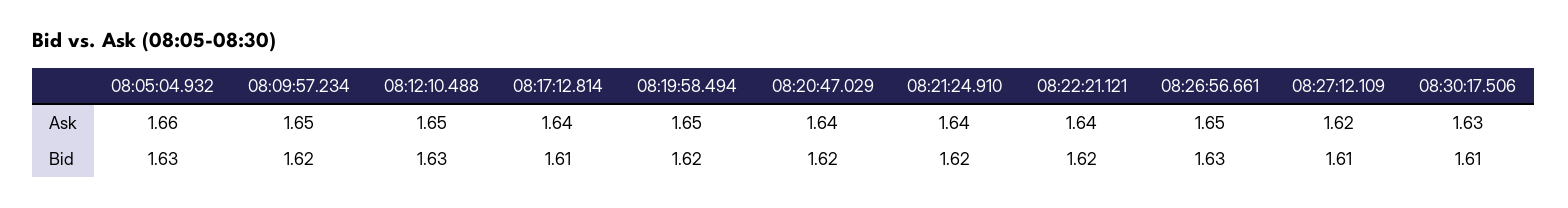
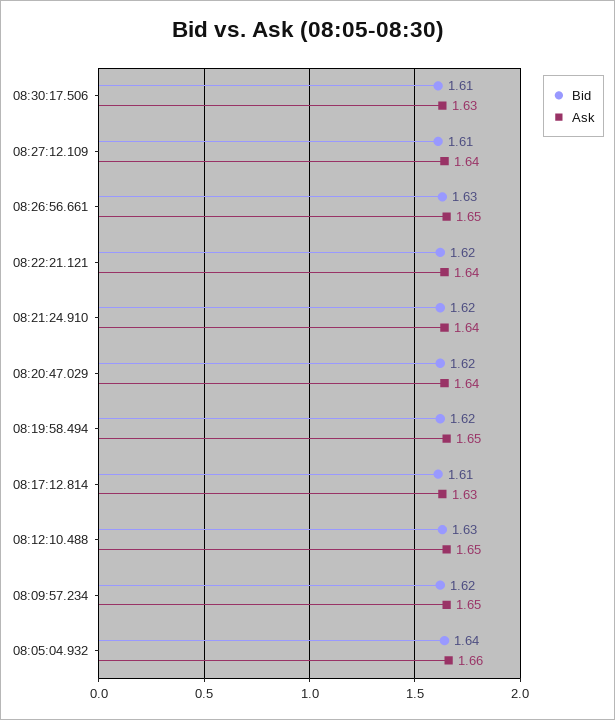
  {
    "Ask": {
      "08:05:04.932": 1.66,
      "08:09:57.234": 1.65,
      "08:12:10.488": 1.65,
-     "08:17:12.814": 1.64,
+     "08:17:12.814": 1.63,
      "08:19:58.494": 1.65,
      "08:20:47.029": 1.64,
      "08:21:24.910": 1.64,
      "08:22:21.121": 1.64,
      "08:26:56.661": 1.65,
-     "08:27:12.109": 1.62,
+     "08:27:12.109": 1.64,
      "08:30:17.506": 1.63
    },
    "Bid": {
-     "08:05:04.932": 1.63,
+     "08:05:04.932": 1.64,
      "08:09:57.234": 1.62,
      "08:12:10.488": 1.63,
      "08:17:12.814": 1.61,
      "08:19:58.494": 1.62,
      "08:20:47.029": 1.62,
      "08:21:24.910": 1.62,
      "08:22:21.121": 1.62,
      "08:26:56.661": 1.63,
      "08:27:12.109": 1.61,
      "08:30:17.506": 1.61
    }
  }

